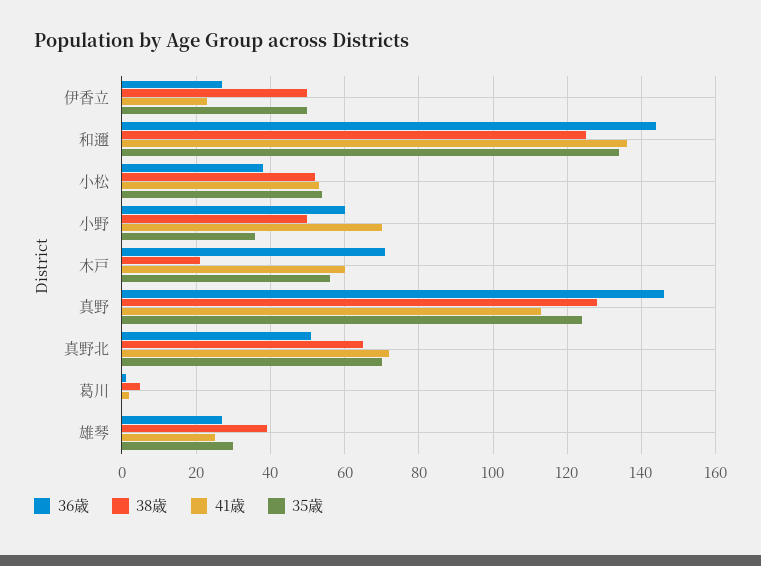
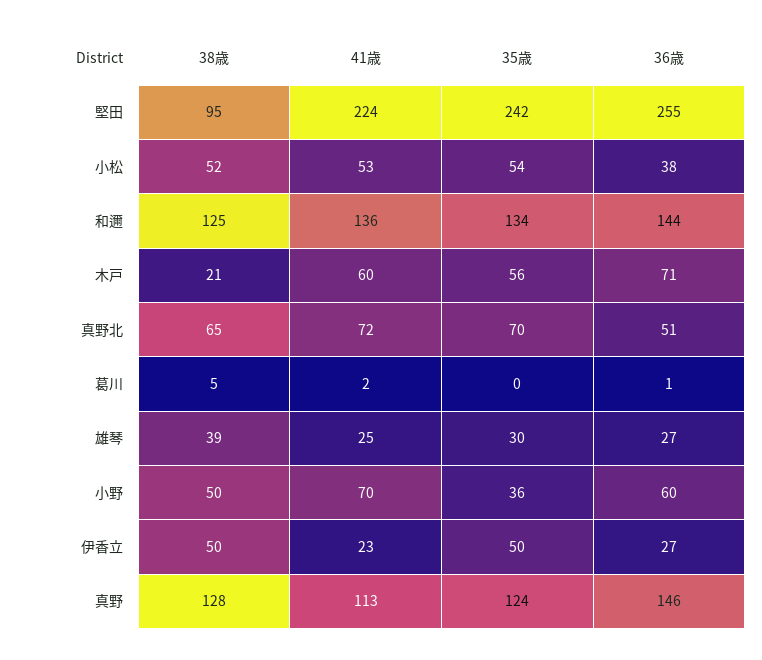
  {
    "36歳": {
      "伊香立": 27,
      "和邇": 144,
      "小松": 38,
      "小野": 60,
      "木戸": 71,
      "真野": 146,
      "真野北": 51,
      "葛川": 1,
-     "雄琴": 27
+     "雄琴": 27,
+     "堅田": 255
    },
    "38歳": {
      "伊香立": 50,
      "和邇": 125,
      "小松": 52,
      "小野": 50,
      "木戸": 21,
      "真野": 128,
      "真野北": 65,
      "葛川": 5,
-     "雄琴": 39
+     "雄琴": 39,
+     "堅田": 95
    },
    "41歳": {
      "伊香立": 23,
      "和邇": 136,
      "小松": 53,
      "小野": 70,
      "木戸": 60,
      "真野": 113,
      "真野北": 72,
      "葛川": 2,
-     "雄琴": 25
+     "雄琴": 25,
+     "堅田": 224
    },
    "35歳": {
      "伊香立": 50,
      "和邇": 134,
      "小松": 54,
      "小野": 36,
      "木戸": 56,
      "真野": 124,
      "真野北": 70,
      "葛川": 0,
-     "雄琴": 30
+     "雄琴": 30,
+     "堅田": 242
    }
  }

